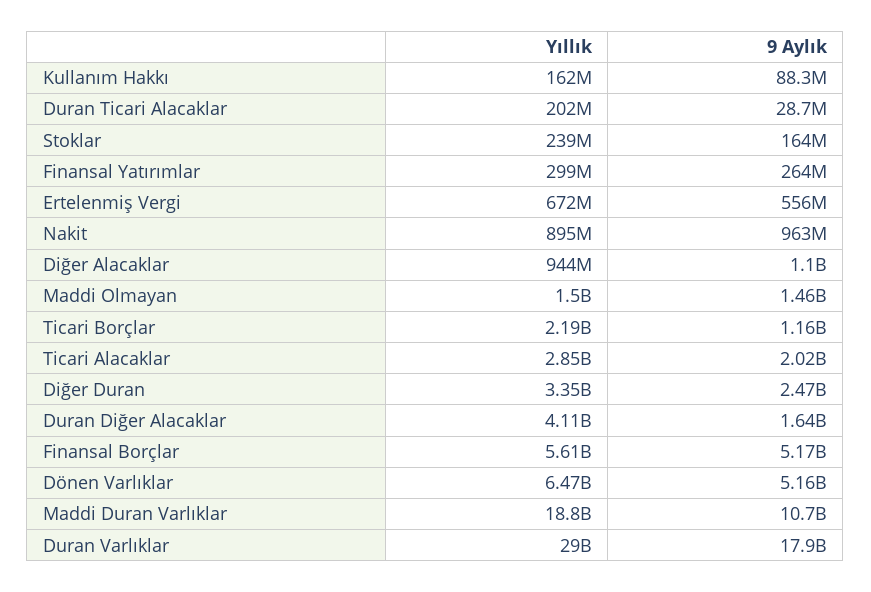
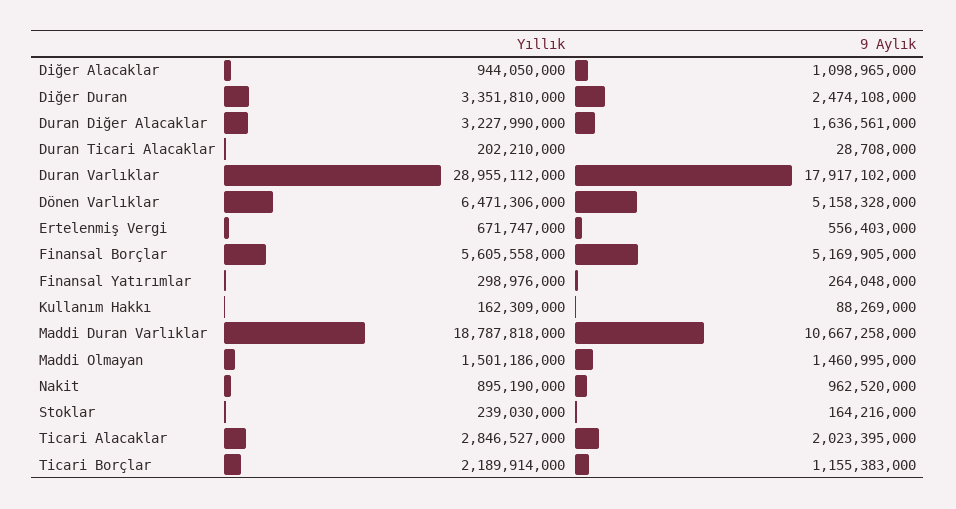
  {
    "Yıllık": {
      "Kullanım Hakkı": 162309000,
      "Duran Ticari Alacaklar": 202210000,
      "Stoklar": 239030000,
      "Finansal Yatırımlar": 298976000,
      "Ertelenmiş Vergi": 671747000,
      "Nakit": 895190000,
      "Diğer Alacaklar": 944050000,
      "Maddi Olmayan": 1501186000,
      "Ticari Borçlar": 2189914000,
      "Ticari Alacaklar": 2846527000,
      "Diğer Duran": 3351810000,
-     "Duran Diğer Alacaklar": 4110000000,
+     "Duran Diğer Alacaklar": 3227990000,
      "Finansal Borçlar": 5605558000,
      "Dönen Varlıklar": 6471306000,
      "Maddi Duran Varlıklar": 18787818000,
      "Duran Varlıklar": 28955112000
    },
    "9 Aylık": {
      "Kullanım Hakkı": 88269000,
      "Duran Ticari Alacaklar": 28708000,
      "Stoklar": 164216000,
      "Finansal Yatırımlar": 264048000,
      "Ertelenmiş Vergi": 556403000,
      "Nakit": 962520000,
      "Diğer Alacaklar": 1098965000,
      "Maddi Olmayan": 1460995000,
      "Ticari Borçlar": 1155383000,
      "Ticari Alacaklar": 2023395000,
      "Diğer Duran": 2474108000,
      "Duran Diğer Alacaklar": 1636561000,
      "Finansal Borçlar": 5169905000,
      "Dönen Varlıklar": 5158328000,
      "Maddi Duran Varlıklar": 10667258000,
      "Duran Varlıklar": 17917102000
    }
  }

